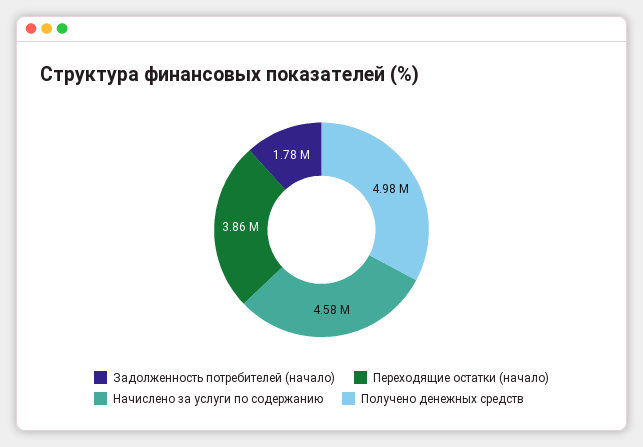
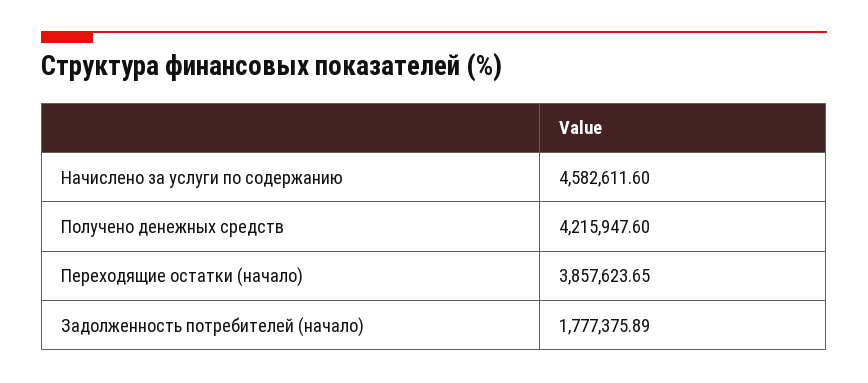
  {
    "Задолженность потребителей (начало)": 1777375.89,
    "Переходящие остатки (начало)": 3857623.65,
    "Начислено за услуги по содержанию": 4582611.6,
-   "Получено денежных средств": 4980000
+   "Получено денежных средств": 4215947.6
  }

